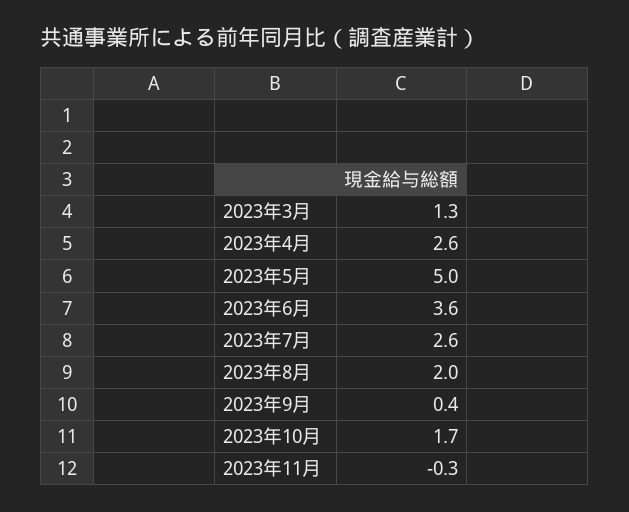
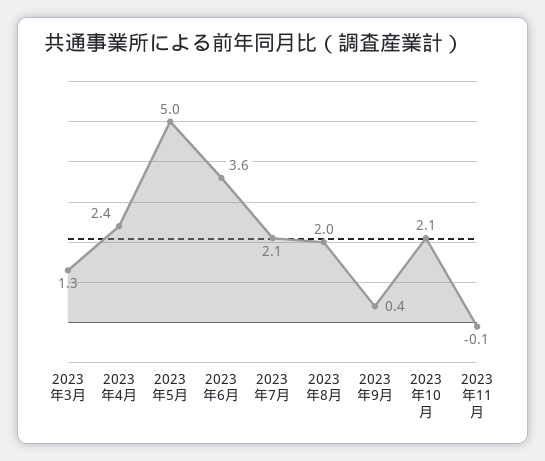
  {
    "2023年3月": 1.3,
-   "2023年4月": 2.6,
+   "2023年4月": 2.4,
    "2023年5月": 5,
    "2023年6月": 3.6,
-   "2023年7月": 2.6,
+   "2023年7月": 2.1,
    "2023年8月": 2,
    "2023年9月": 0.4,
-   "2023年10月": 1.7,
+   "2023年10月": 2.1,
-   "2023年11月": -0.3
+   "2023年11月": -0.1
  }

